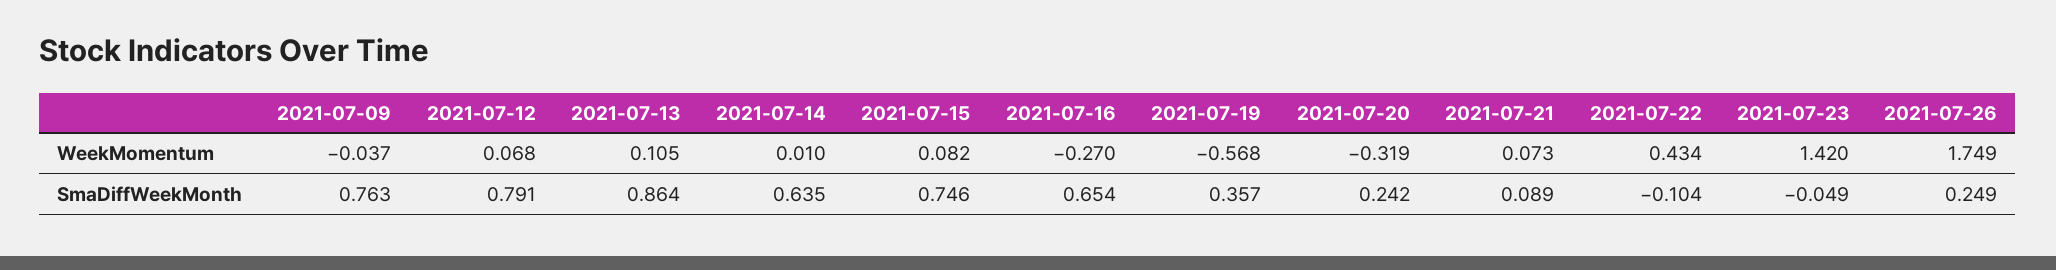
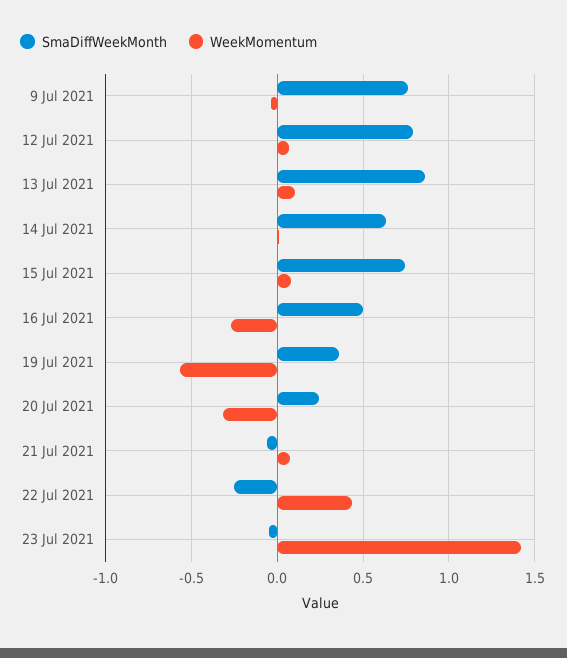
  {
    "WeekMomentum": {
      "2021-07-09": -0.037,
      "2021-07-12": 0.068,
      "2021-07-13": 0.105,
      "2021-07-14": 0.01,
      "2021-07-15": 0.082,
      "2021-07-16": -0.27,
      "2021-07-19": -0.568,
      "2021-07-20": -0.319,
      "2021-07-21": 0.073,
      "2021-07-22": 0.434,
-     "2021-07-23": 1.42,
+     "2021-07-23": 1.42
-     "2021-07-26": 1.749
    },
    "SmaDiffWeekMonth": {
      "2021-07-09": 0.763,
      "2021-07-12": 0.791,
      "2021-07-13": 0.864,
      "2021-07-14": 0.635,
      "2021-07-15": 0.746,
-     "2021-07-16": 0.654,
+     "2021-07-16": 0.5,
      "2021-07-19": 0.357,
      "2021-07-20": 0.242,
-     "2021-07-21": 0.089,
+     "2021-07-21": -0.05,
-     "2021-07-22": -0.104,
+     "2021-07-22": -0.25,
-     "2021-07-23": -0.049,
+     "2021-07-23": -0.049
-     "2021-07-26": 0.249
    }
  }

